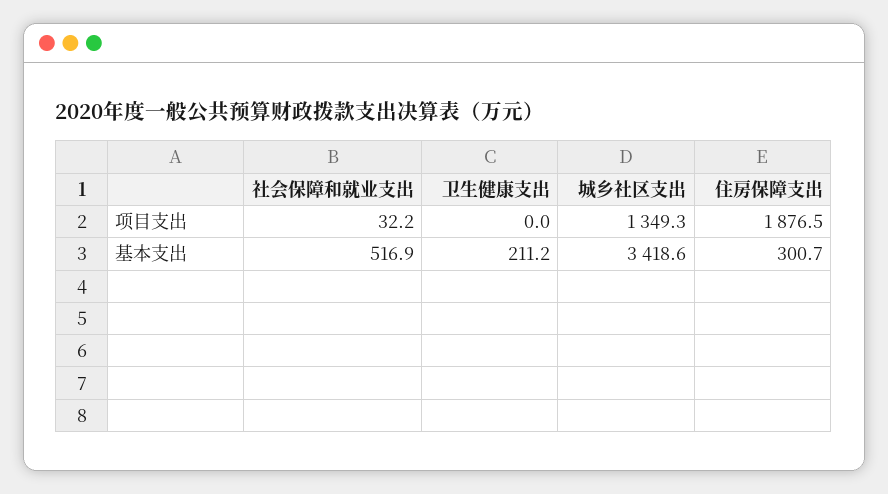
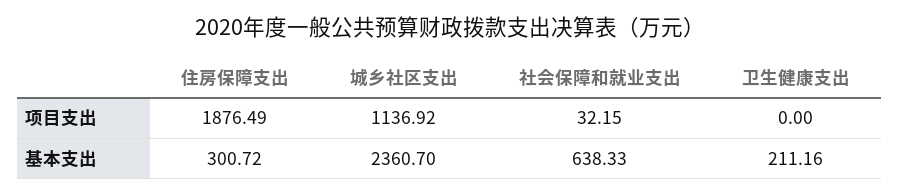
  {
    "社会保障和就业支出": {
      "项目支出": 32.15,
-     "基本支出": 516.9
+     "基本支出": 638.33
    },
    "卫生健康支出": {
      "项目支出": 0,
      "基本支出": 211.16
    },
    "城乡社区支出": {
-     "项目支出": 1349.3,
+     "项目支出": 1136.92,
-     "基本支出": 3418.6
+     "基本支出": 2360.7
    },
    "住房保障支出": {
      "项目支出": 1876.49,
      "基本支出": 300.72
    }
  }

